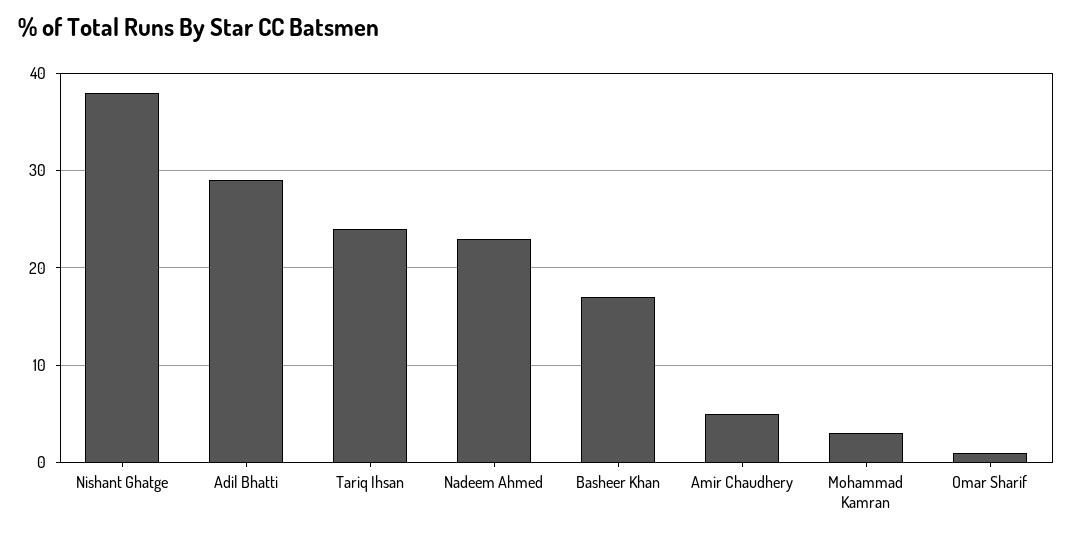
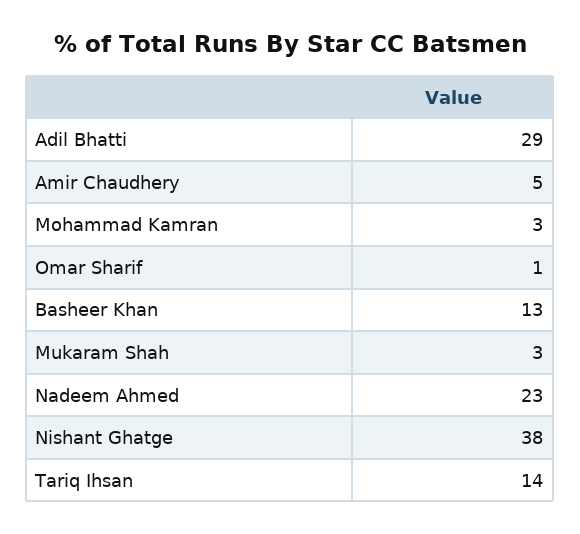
  {
    "Nishant Ghatge": 38,
    "Adil Bhatti": 29,
-   "Tariq Ihsan": 24,
+   "Tariq Ihsan": 14,
    "Nadeem Ahmed": 23,
-   "Basheer Khan": 17,
+   "Basheer Khan": 13,
    "Amir Chaudhery": 5,
    "Mohammad Kamran": 3,
-   "Omar Sharif": 1
+   "Omar Sharif": 1,
+   "Mukaram Shah": 3
  }

